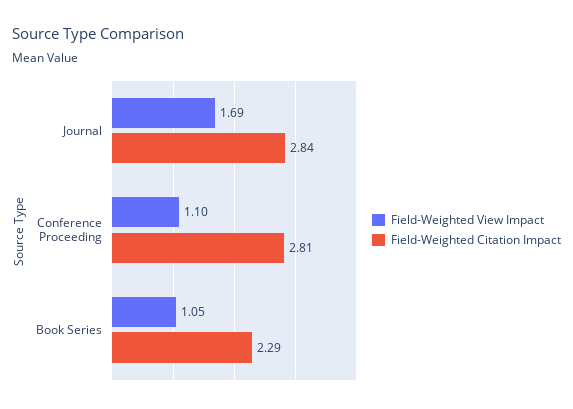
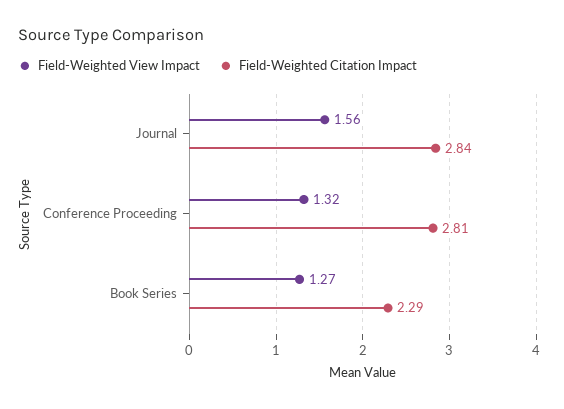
  {
    "Field-Weighted View Impact": {
-     "Journal": 1.69,
+     "Journal": 1.56,
-     "Conference Proceeding": 1.1,
+     "Conference Proceeding": 1.32,
-     "Book Series": 1.05
+     "Book Series": 1.27
    },
    "Field-Weighted Citation Impact": {
      "Journal": 2.84,
      "Conference Proceeding": 2.81,
      "Book Series": 2.29
    }
  }

